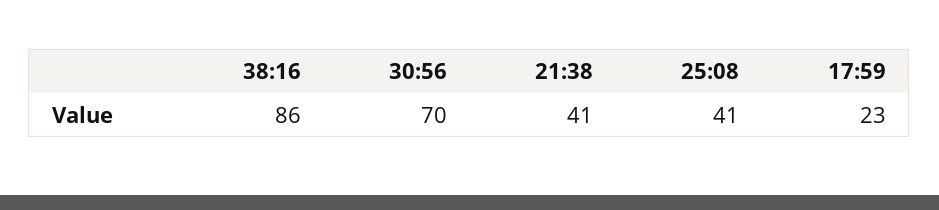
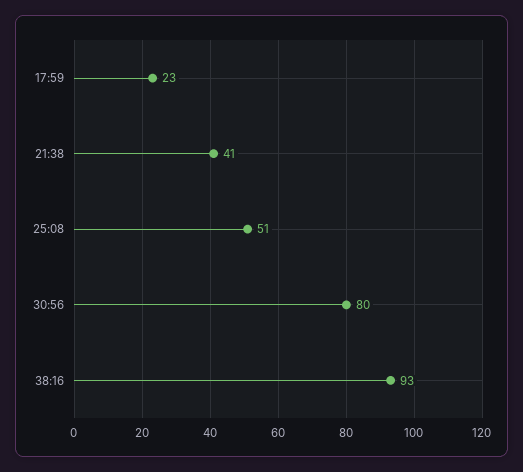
  {
-   "38:16": 86,
+   "38:16": 93,
-   "30:56": 70,
+   "30:56": 80,
    "21:38": 41,
-   "25:08": 41,
+   "25:08": 51,
    "17:59": 23
  }

